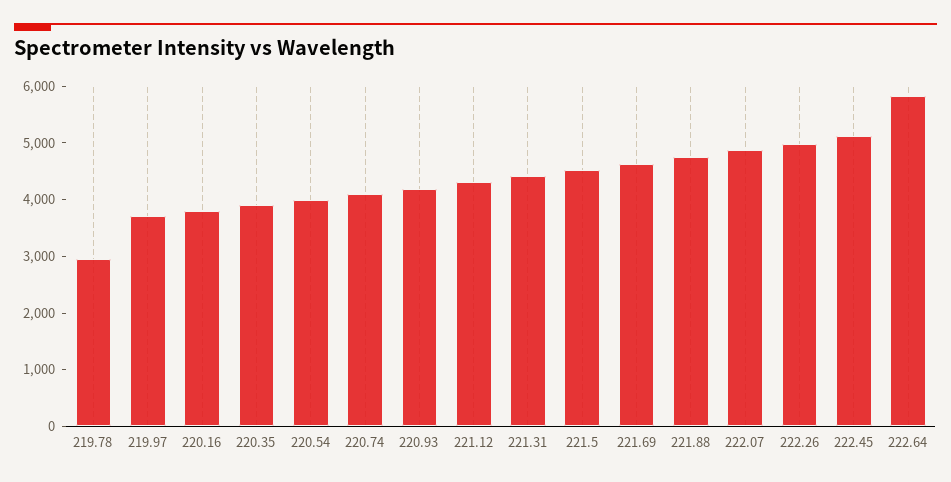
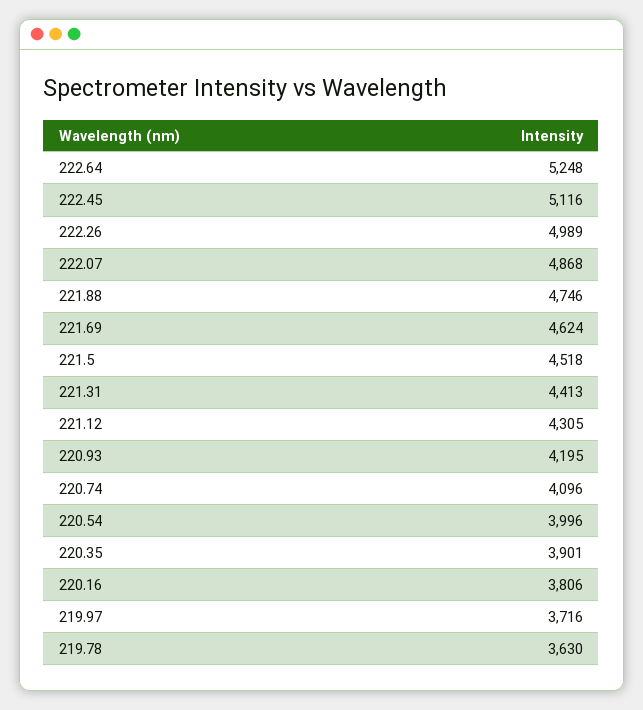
  {
-   "219.78": 3000,
+   "219.78": 3630,
    "219.97": 3716,
    "220.16": 3806,
    "220.35": 3901,
    "220.54": 3996,
    "220.74": 4096,
    "220.93": 4195,
    "221.12": 4305,
    "221.31": 4413,
    "221.5": 4518,
    "221.69": 4624,
    "221.88": 4746,
    "222.07": 4868,
    "222.26": 4989,
    "222.45": 5116,
-   "222.64": 5800
+   "222.64": 5248
  }

